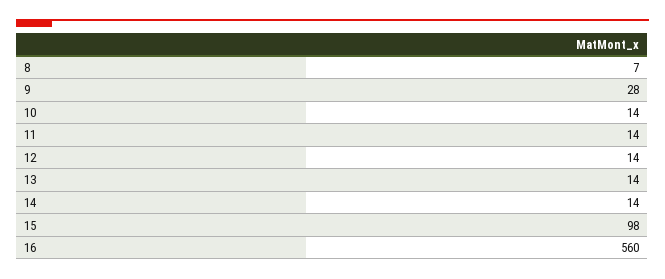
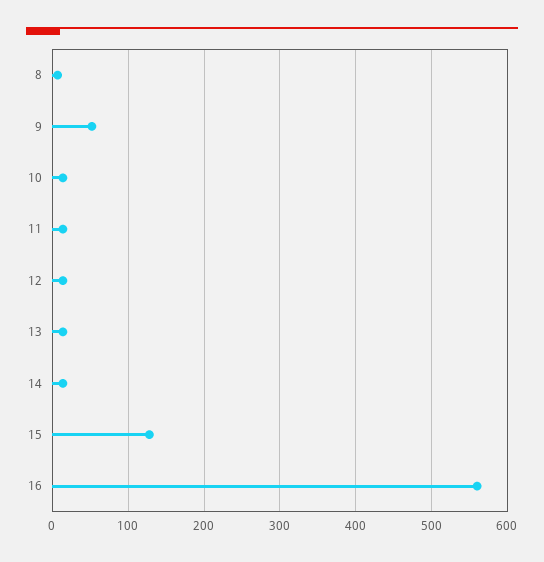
  {
    "8": 7,
-   "9": 28,
+   "9": 50,
    "10": 14,
    "11": 14,
    "12": 14,
    "13": 14,
    "14": 14,
-   "15": 98,
+   "15": 130,
    "16": 560
  }

